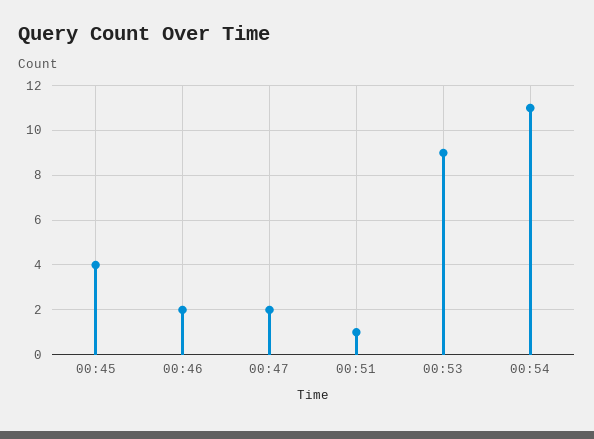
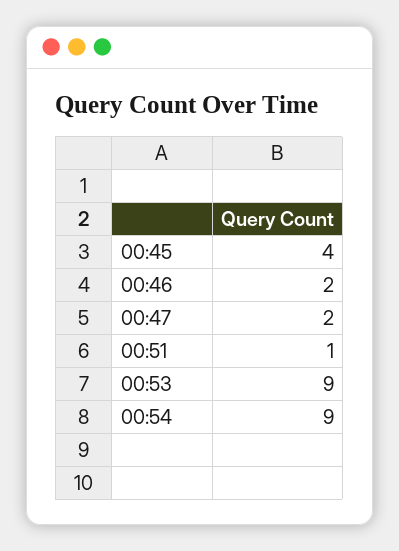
  {
    "00:45": 4,
    "00:46": 2,
    "00:47": 2,
    "00:51": 1,
    "00:53": 9,
-   "00:54": 11
+   "00:54": 9
  }

